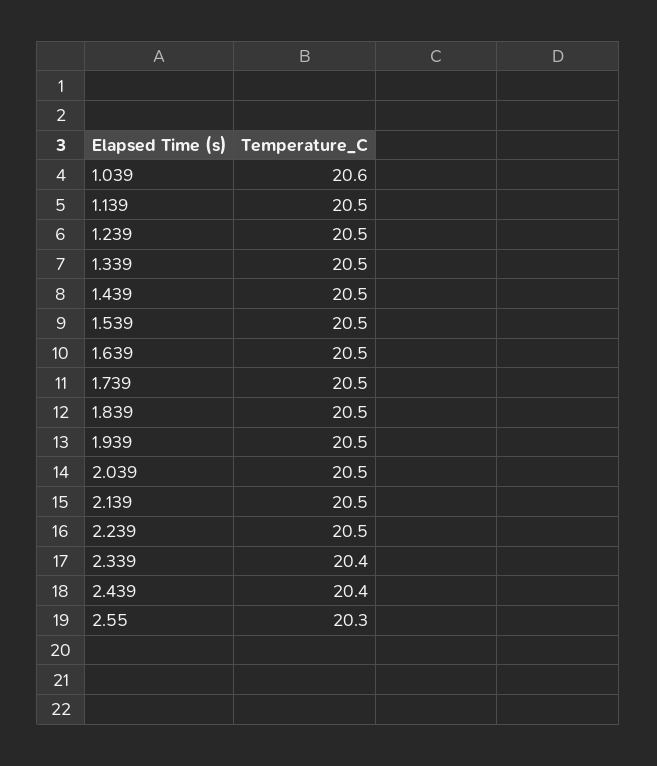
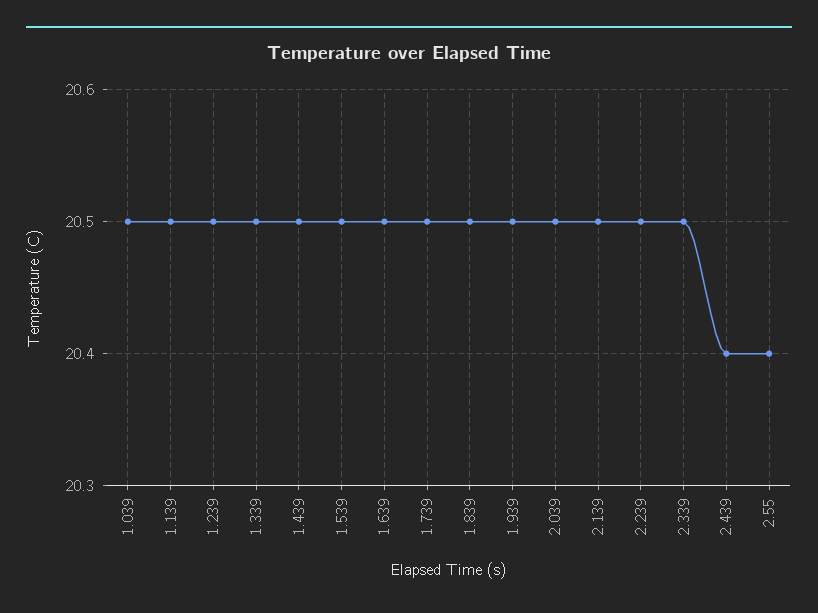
  {
-   "1.039": 20.6,
+   "1.039": 20.5,
    "1.139": 20.5,
    "1.239": 20.5,
    "1.339": 20.5,
    "1.439": 20.5,
    "1.539": 20.5,
    "1.639": 20.5,
    "1.739": 20.5,
    "1.839": 20.5,
    "1.939": 20.5,
    "2.039": 20.5,
    "2.139": 20.5,
    "2.239": 20.5,
-   "2.339": 20.4,
+   "2.339": 20.5,
    "2.439": 20.4,
-   "2.55": 20.3
+   "2.55": 20.4
  }

